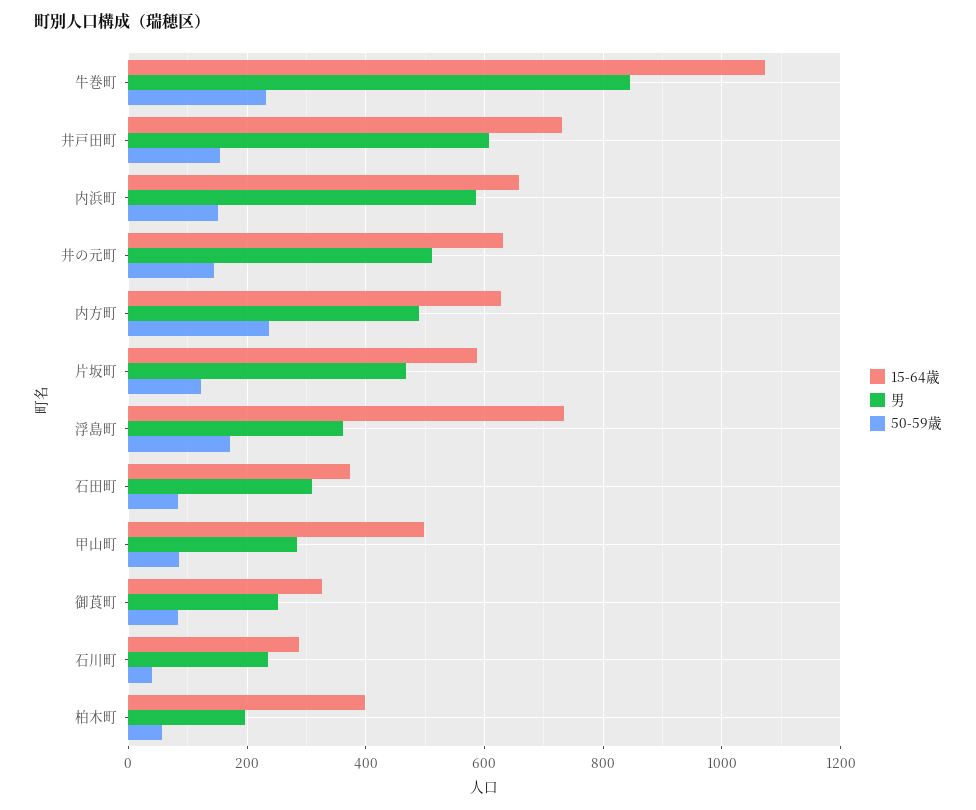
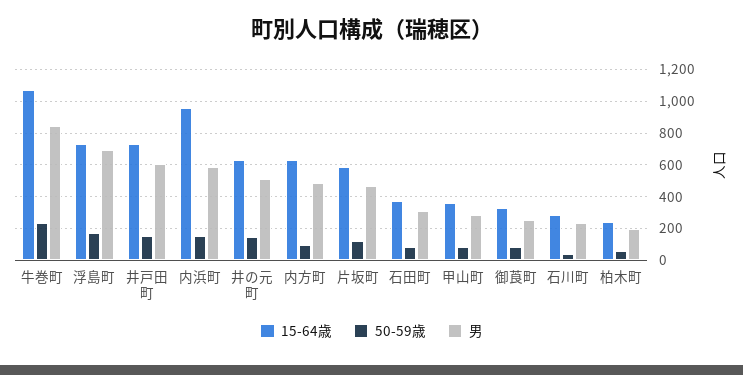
  {
    "15-64歳": {
      "牛巻町": 1080,
      "井戸田町": 740,
-     "内浜町": 660,
+     "内浜町": 950,
      "井の元町": 640,
      "内方町": 620,
      "片坂町": 580,
      "浮島町": 740,
      "石田町": 380,
-     "甲山町": 500,
+     "甲山町": 350,
      "御莨町": 320,
      "石川町": 280,
-     "柏木町": 400
+     "柏木町": 250
    },
    "男": {
      "牛巻町": 840,
      "井戸田町": 600,
      "内浜町": 580,
      "井の元町": 520,
      "内方町": 480,
      "片坂町": 460,
-     "浮島町": 360,
+     "浮島町": 700,
      "石田町": 300,
      "甲山町": 280,
      "御莨町": 260,
      "石川町": 240,
      "柏木町": 200
    },
    "50-59歳": {
      "牛巻町": 240,
      "井戸田町": 160,
      "内浜町": 160,
      "井の元町": 140,
-     "内方町": 240,
+     "内方町": 100,
      "片坂町": 120,
      "浮島町": 180,
      "石田町": 80,
      "甲山町": 80,
      "御莨町": 80,
      "石川町": 40,
      "柏木町": 60
    }
  }

